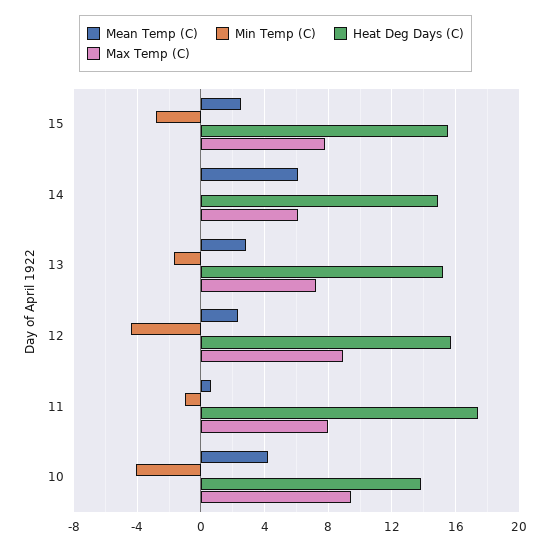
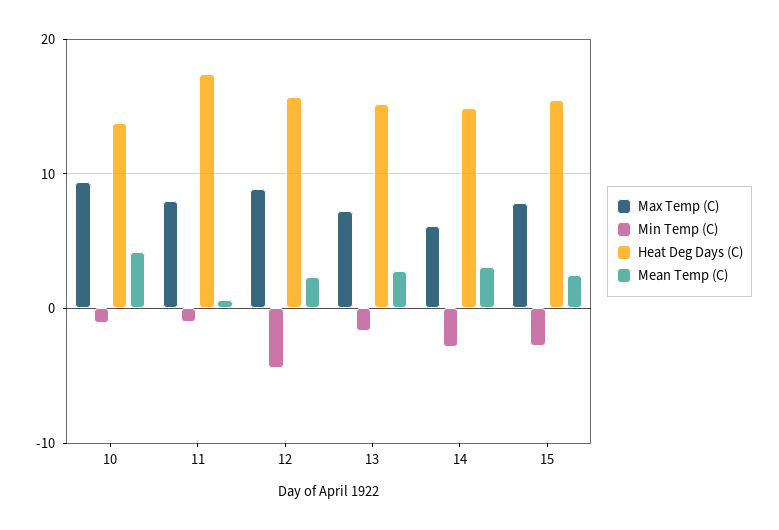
  {
    "Mean Temp (C)": {
      "15": 2.5,
-     "14": 6,
+     "14": 3,
      "13": 3,
      "12": 2.5,
      "11": 0.5,
      "10": 4
    },
    "Min Temp (C)": {
      "15": -3,
-     "14": 0,
+     "14": -3,
      "13": -1.5,
      "12": -4.5,
      "11": -1,
-     "10": -4
+     "10": -1
    },
    "Heat Deg Days (C)": {
      "15": 15.5,
      "14": 15,
      "13": 15,
      "12": 15.5,
      "11": 17.5,
      "10": 14
    },
    "Max Temp (C)": {
      "15": 8,
      "14": 6,
      "13": 7,
      "12": 9,
      "11": 8,
      "10": 9.5
    }
  }

